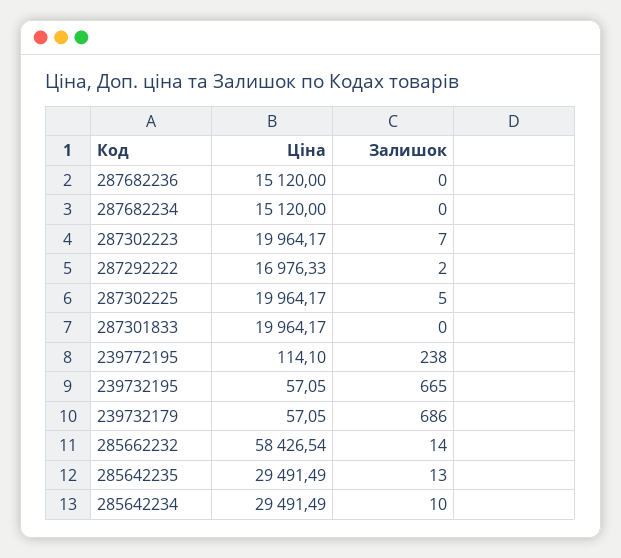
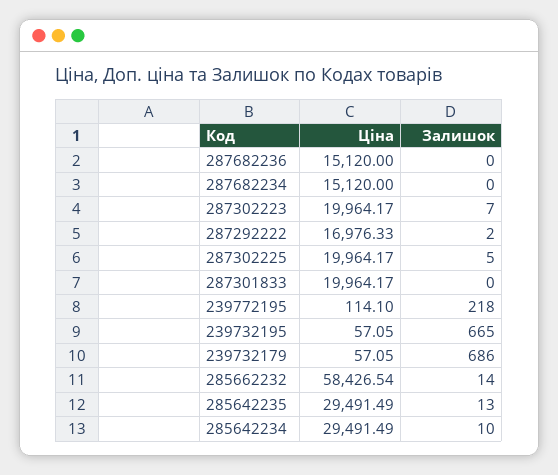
  {
    "Ціна": {
      "287682236": 15120,
      "287682234": 15120,
      "287302223": 19964.17,
      "287292222": 16976.33,
      "287302225": 19964.17,
      "287301833": 19964.17,
      "239772195": 114.1,
      "239732195": 57.05,
      "239732179": 57.05,
      "285662232": 58426.54,
      "285642235": 29491.49,
      "285642234": 29491.49
    },
    "Залишок": {
      "287682236": 0,
      "287682234": 0,
      "287302223": 7,
      "287292222": 2,
      "287302225": 5,
      "287301833": 0,
-     "239772195": 238,
+     "239772195": 218,
      "239732195": 665,
      "239732179": 686,
      "285662232": 14,
      "285642235": 13,
      "285642234": 10
    }
  }

